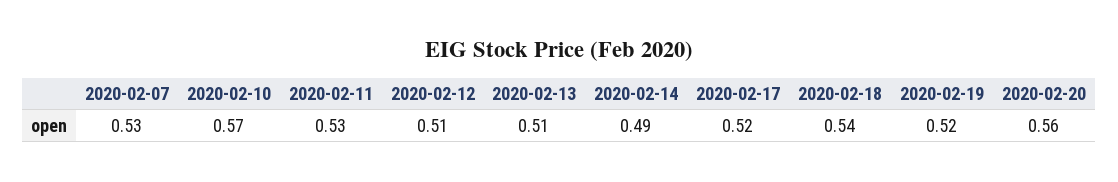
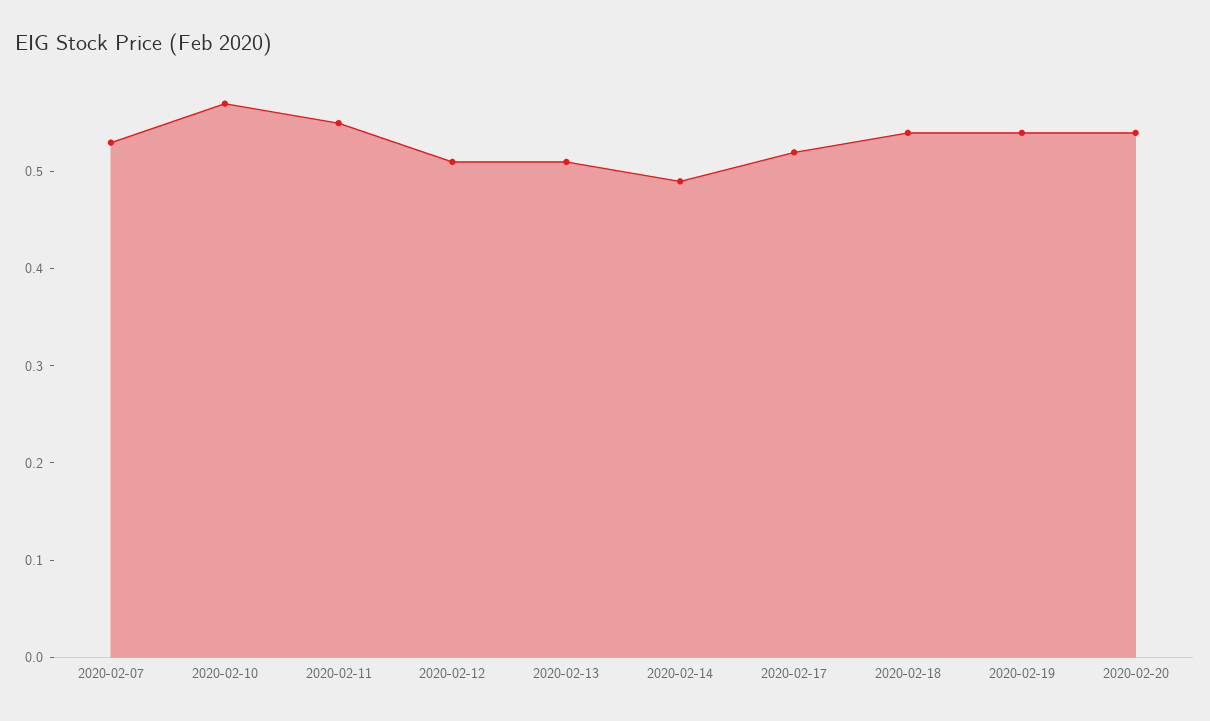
  {
    "2020-02-07": 0.53,
    "2020-02-10": 0.57,
-   "2020-02-11": 0.53,
+   "2020-02-11": 0.55,
    "2020-02-12": 0.51,
    "2020-02-13": 0.51,
    "2020-02-14": 0.49,
    "2020-02-17": 0.52,
    "2020-02-18": 0.54,
-   "2020-02-19": 0.52,
+   "2020-02-19": 0.54,
-   "2020-02-20": 0.56
+   "2020-02-20": 0.54
  }

